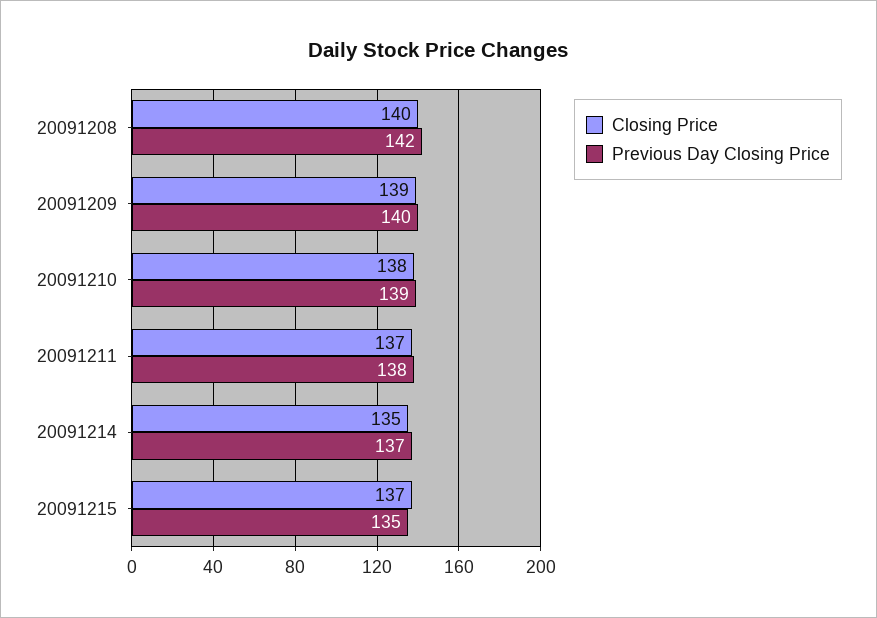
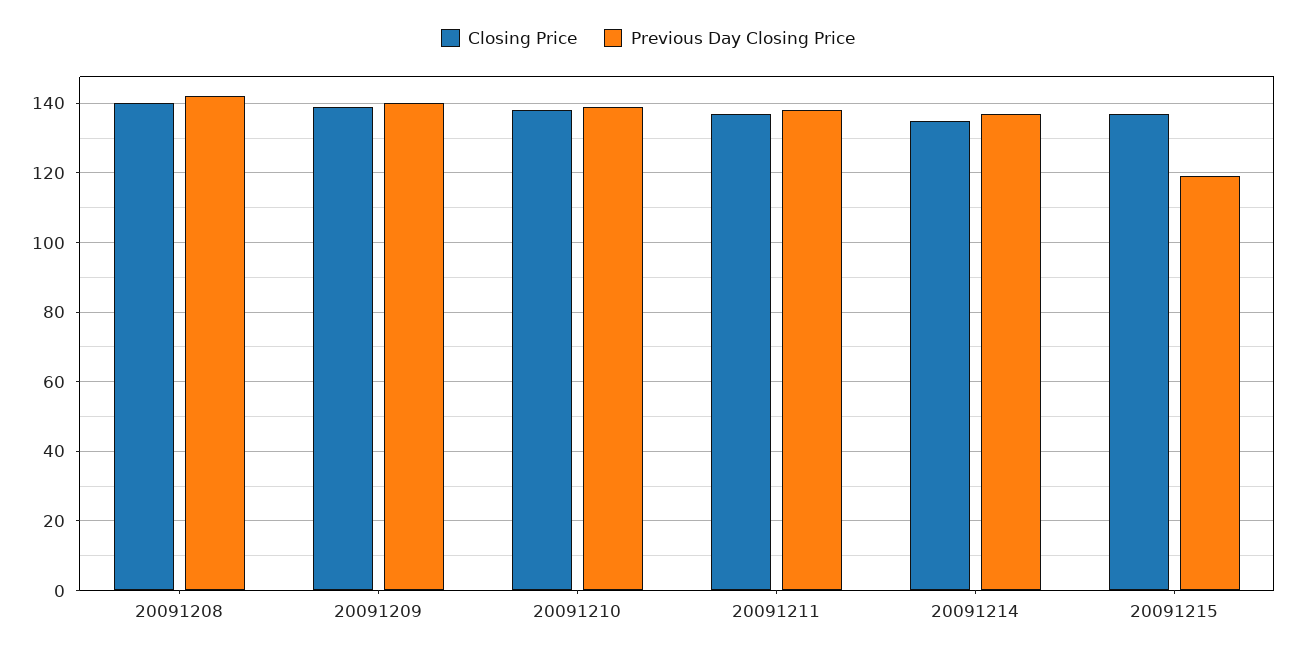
  {
    "Closing Price": {
      "20091208": 140,
      "20091209": 139,
      "20091210": 138,
      "20091211": 137,
      "20091214": 135,
      "20091215": 137
    },
    "Previous Day Closing Price": {
      "20091208": 142,
      "20091209": 140,
      "20091210": 139,
      "20091211": 138,
      "20091214": 137,
-     "20091215": 135
+     "20091215": 120
    }
  }

